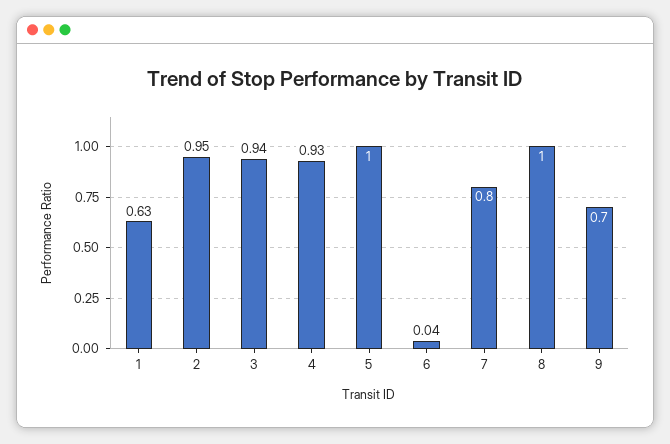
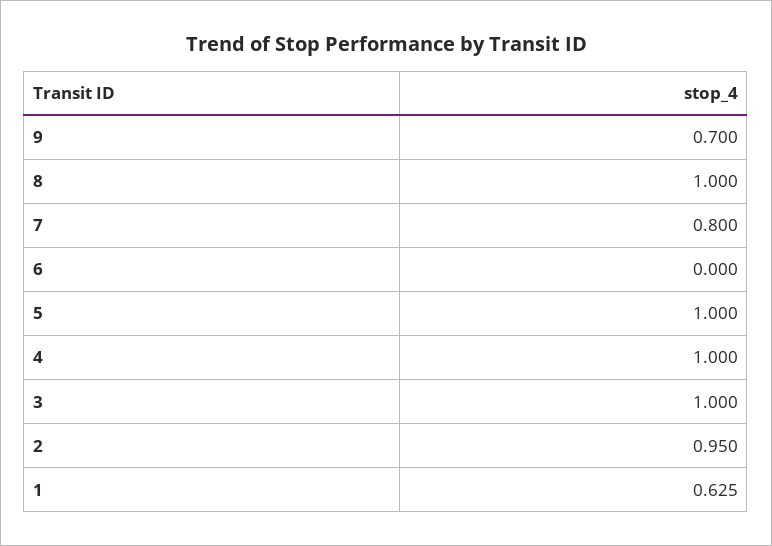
  {
    "1": 0.625,
    "2": 0.95,
-   "3": 0.94,
+   "3": 1,
-   "4": 0.93,
+   "4": 1,
    "5": 1,
-   "6": 0.04,
+   "6": 0,
    "7": 0.8,
    "8": 1,
    "9": 0.7
  }

